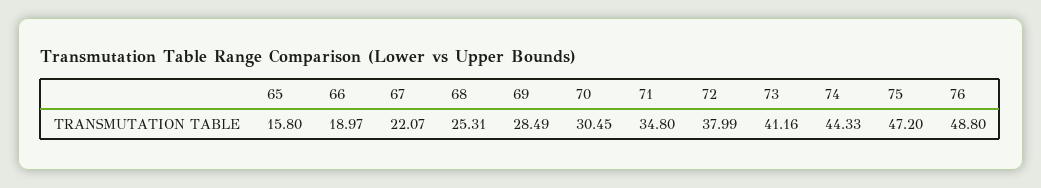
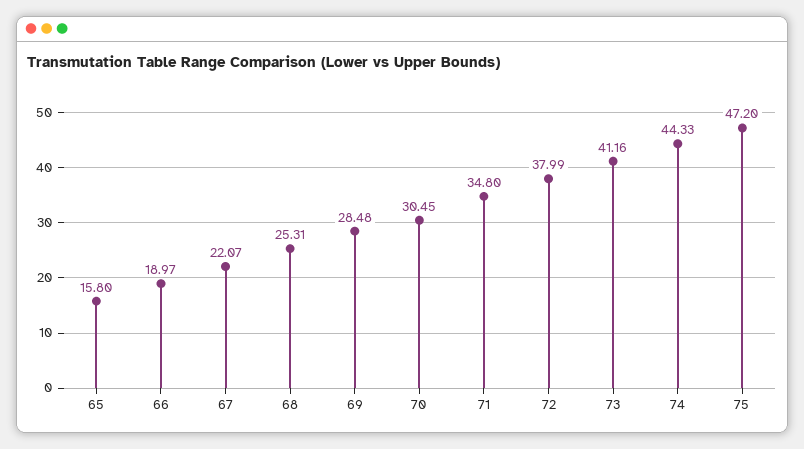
  {
    "65": 15.8,
    "66": 18.97,
    "67": 22.07,
    "68": 25.31,
-   "69": 28.49,
+   "69": 28.48,
    "70": 30.45,
    "71": 34.8,
    "72": 37.99,
    "73": 41.16,
    "74": 44.33,
-   "75": 47.2,
+   "75": 47.2
-   "76": 48.8
  }

